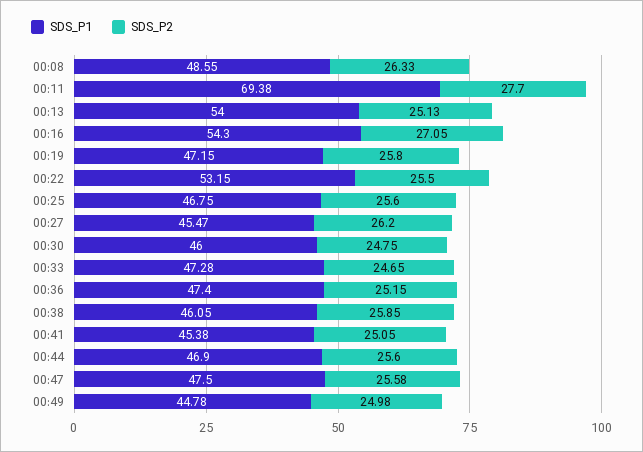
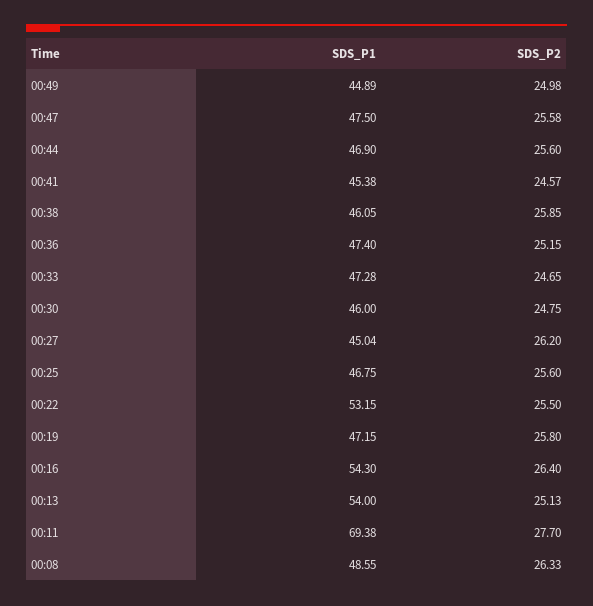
  {
    "SDS_P1": {
      "00:08": 48.55,
      "00:11": 69.38,
      "00:13": 54,
      "00:16": 54.3,
      "00:19": 47.15,
      "00:22": 53.15,
      "00:25": 46.75,
-     "00:27": 45.47,
+     "00:27": 45.04,
      "00:30": 46,
      "00:33": 47.28,
      "00:36": 47.4,
      "00:38": 46.05,
      "00:41": 45.38,
      "00:44": 46.9,
      "00:47": 47.5,
-     "00:49": 44.78
+     "00:49": 44.89
    },
    "SDS_P2": {
      "00:08": 26.33,
      "00:11": 27.7,
      "00:13": 25.13,
-     "00:16": 27.05,
+     "00:16": 26.4,
      "00:19": 25.8,
      "00:22": 25.5,
      "00:25": 25.6,
      "00:27": 26.2,
      "00:30": 24.75,
      "00:33": 24.65,
      "00:36": 25.15,
      "00:38": 25.85,
-     "00:41": 25.05,
+     "00:41": 24.57,
      "00:44": 25.6,
      "00:47": 25.58,
      "00:49": 24.98
    }
  }

